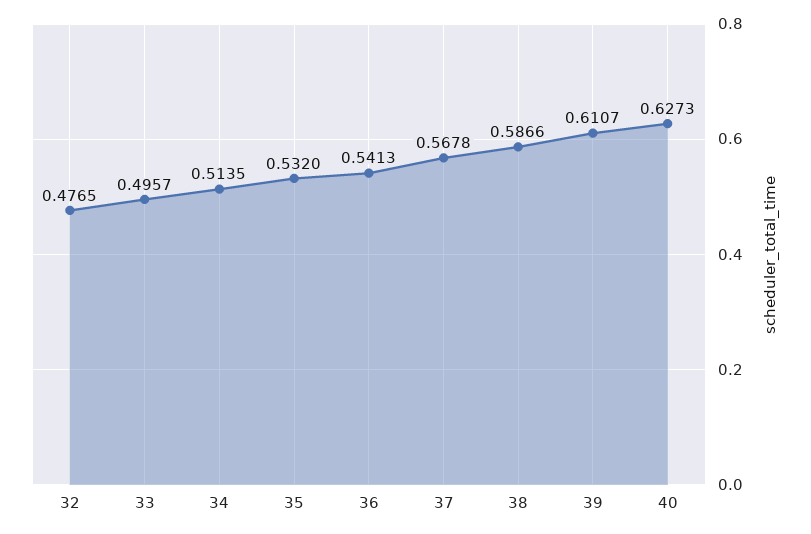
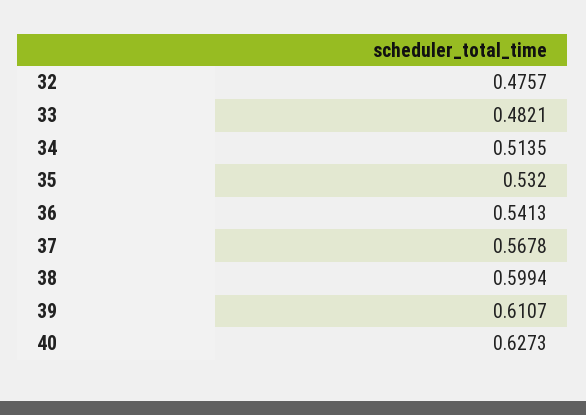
  {
-   "32": 0.4765,
+   "32": 0.4757,
-   "33": 0.4957,
+   "33": 0.4821,
    "34": 0.5135,
    "35": 0.532,
    "36": 0.5413,
    "37": 0.5678,
-   "38": 0.5866,
+   "38": 0.5994,
    "39": 0.6107,
    "40": 0.6273
  }

